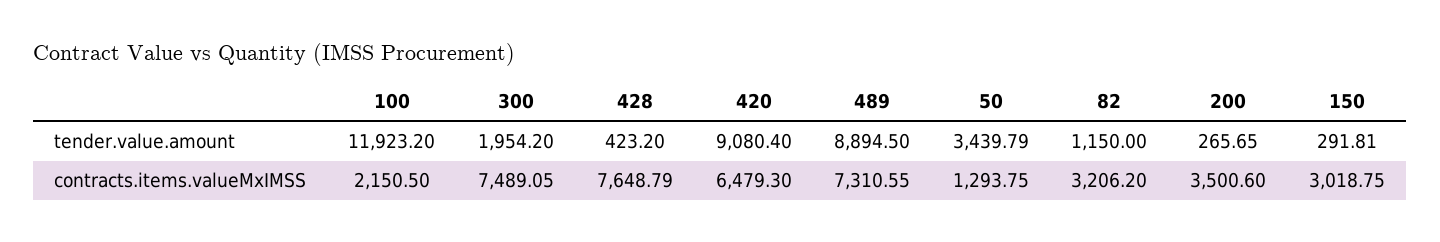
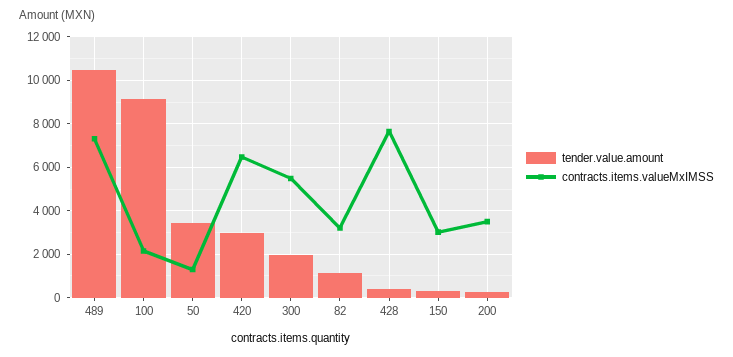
  {
    "tender.value.amount": {
-     "100": 11923.2,
+     "100": 9000,
      "300": 1954.2,
      "428": 423.2,
-     "420": 9080.4,
+     "420": 3000,
-     "489": 8894.5,
+     "489": 10500,
      "50": 3439.79,
      "82": 1150,
      "200": 265.65,
      "150": 291.81
    },
    "contracts.items.valueMxIMSS": {
      "100": 2150.5,
-     "300": 7489.05,
+     "300": 5500,
      "428": 7648.79,
      "420": 6479.3,
      "489": 7310.55,
      "50": 1293.75,
      "82": 3206.2,
      "200": 3500.6,
      "150": 3018.75
    }
  }

